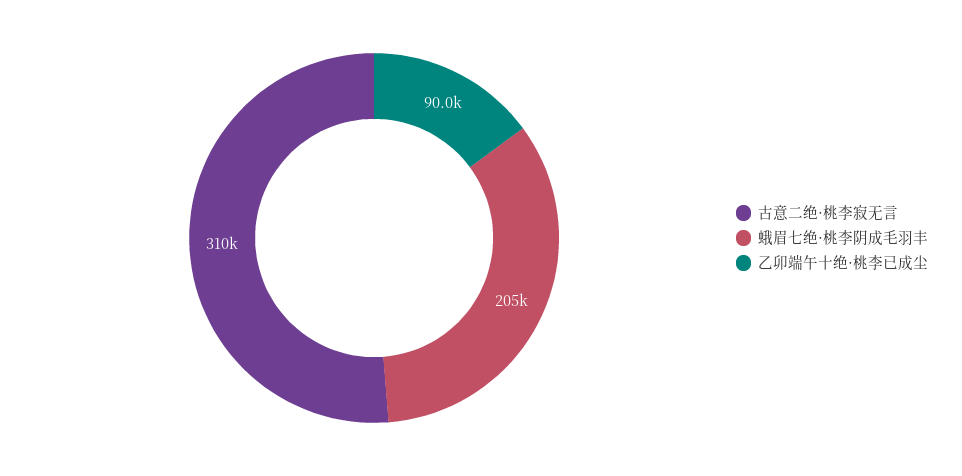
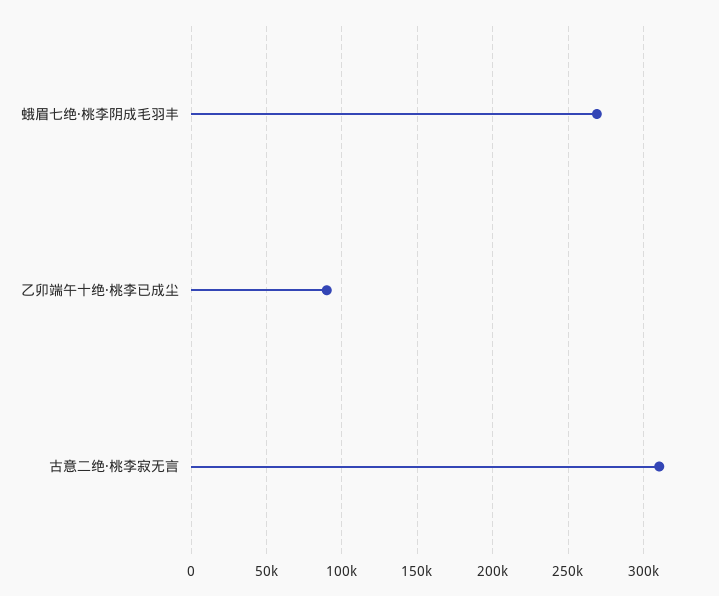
  {
    "古意二绝·桃李寂无言": 310000,
-   "蛾眉七绝·桃李阴成毛羽丰": 205000,
+   "蛾眉七绝·桃李阴成毛羽丰": 270000,
    "乙卯端午十绝·桃李已成尘": 90000
  }

